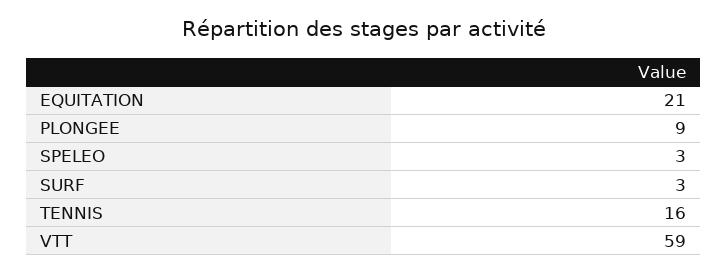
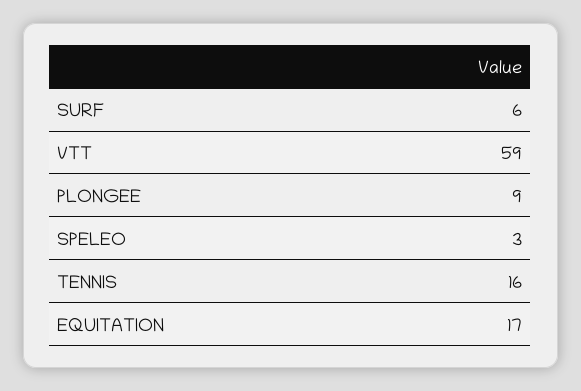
  {
-   "EQUITATION": 21,
+   "EQUITATION": 17,
    "PLONGEE": 9,
    "SPELEO": 3,
-   "SURF": 3,
+   "SURF": 6,
    "TENNIS": 16,
    "VTT": 59
  }

